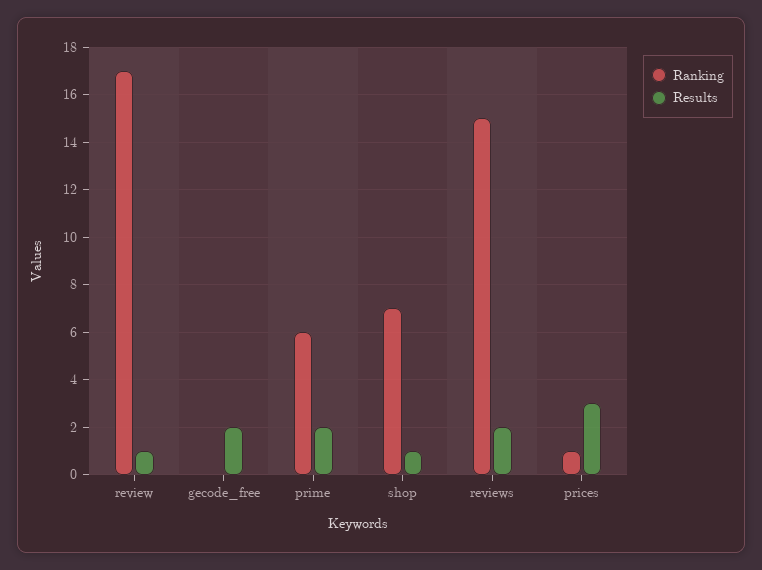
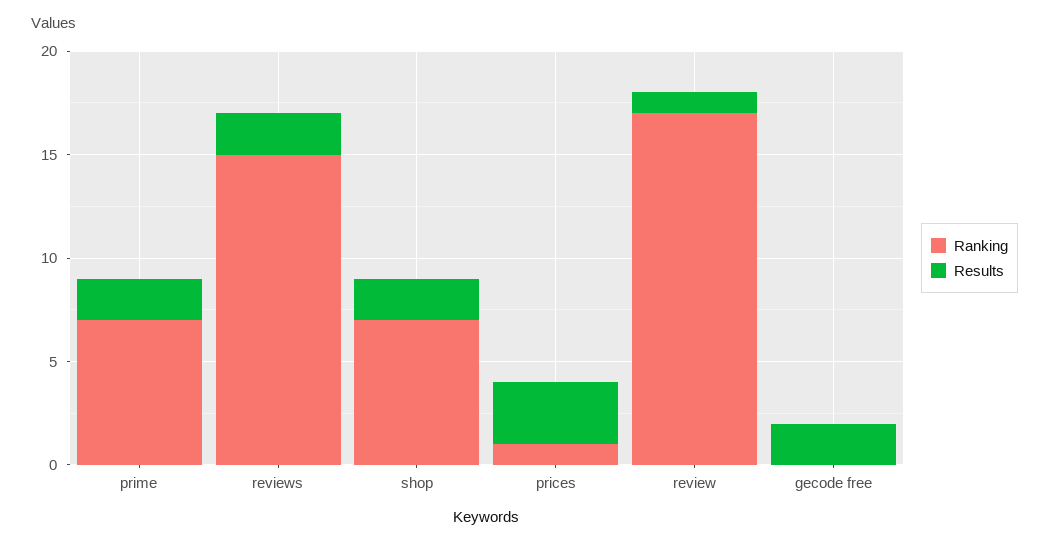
  {
    "Ranking": {
      "review": 17,
      "gecode_free": 0,
-     "prime": 6,
+     "prime": 7,
      "shop": 7,
      "reviews": 15,
      "prices": 1
    },
    "Results": {
      "review": 1,
      "gecode_free": 2,
      "prime": 2,
-     "shop": 1,
+     "shop": 2,
      "reviews": 2,
      "prices": 3
    }
  }

